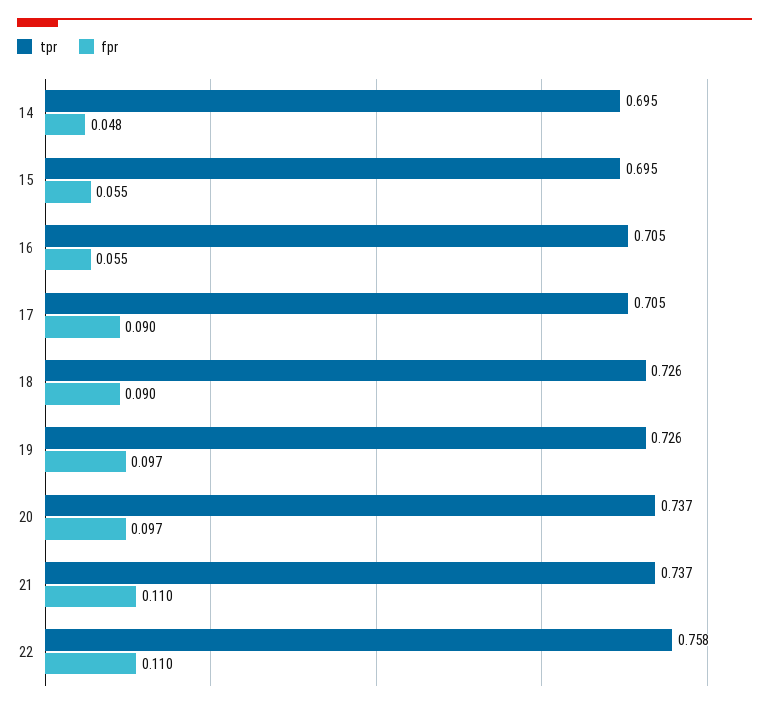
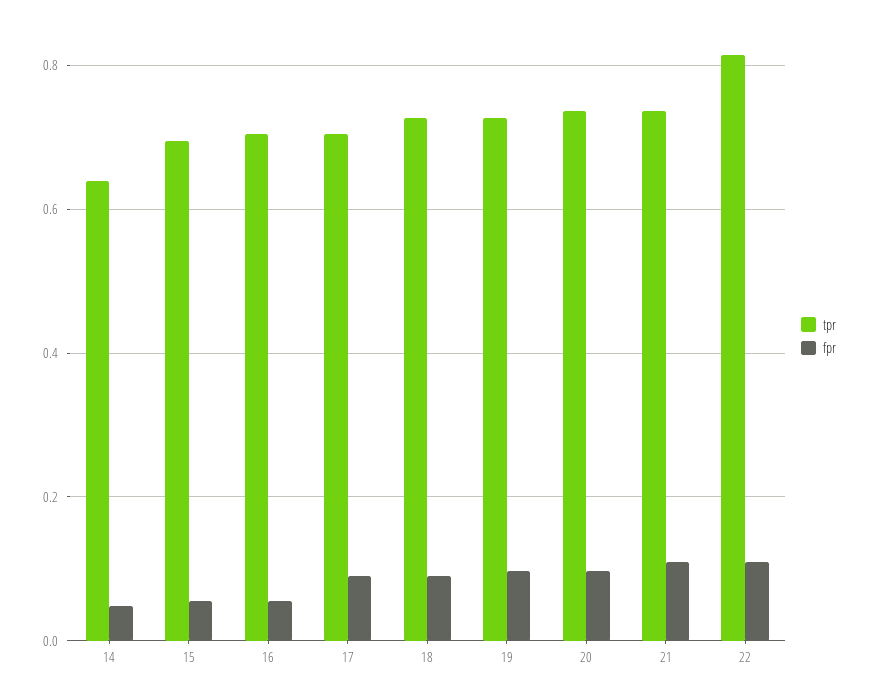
  {
    "tpr": {
-     "14": 0.695,
+     "14": 0.64,
      "15": 0.695,
      "16": 0.705,
      "17": 0.705,
      "18": 0.726,
      "19": 0.726,
      "20": 0.737,
      "21": 0.737,
-     "22": 0.758
+     "22": 0.82
    },
    "fpr": {
      "14": 0.048,
      "15": 0.055,
      "16": 0.055,
      "17": 0.09,
      "18": 0.09,
      "19": 0.097,
      "20": 0.097,
      "21": 0.11,
      "22": 0.11
    }
  }

